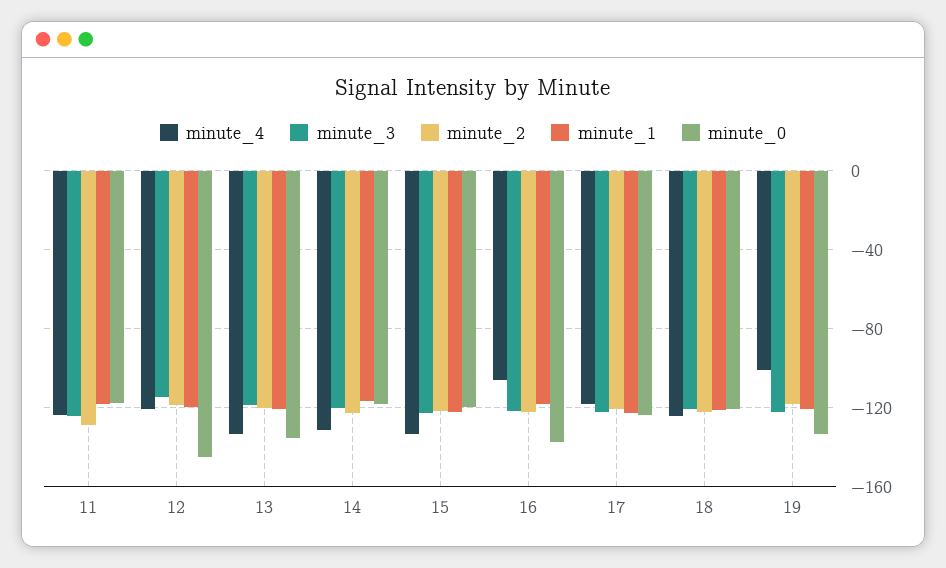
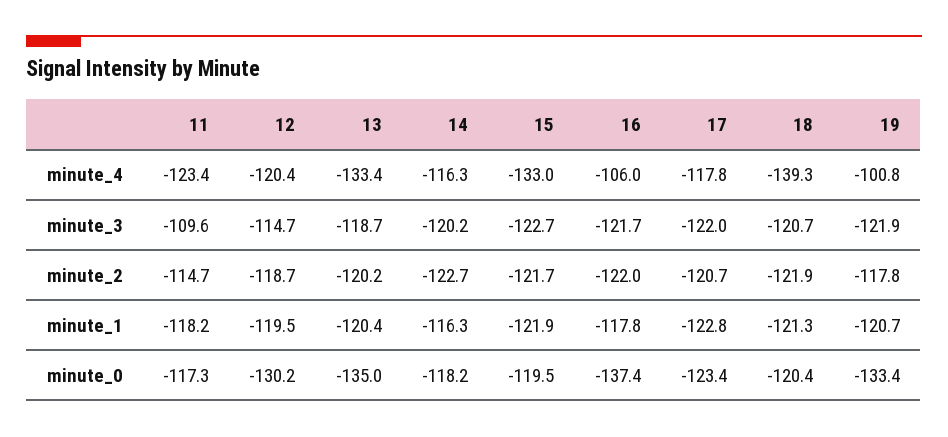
  {
    "minute_4": {
      "11": -123.4,
      "12": -120.4,
      "13": -133.4,
-     "14": -130,
+     "14": -116.3,
      "15": -133,
      "16": -106,
      "17": -117.8,
-     "18": -125,
+     "18": -139.3,
      "19": -100.8
    },
    "minute_3": {
-     "11": -125,
+     "11": -109.6,
      "12": -114.7,
      "13": -118.7,
      "14": -120.2,
      "15": -122.7,
      "16": -121.7,
      "17": -122,
      "18": -120.7,
      "19": -121.9
    },
    "minute_2": {
-     "11": -130,
+     "11": -114.7,
      "12": -118.7,
      "13": -120.2,
      "14": -122.7,
      "15": -121.7,
      "16": -122,
      "17": -120.7,
      "18": -121.9,
      "19": -117.8
    },
    "minute_1": {
      "11": -118.2,
      "12": -119.5,
      "13": -120.4,
      "14": -116.3,
      "15": -121.9,
      "16": -117.8,
      "17": -122.8,
      "18": -121.3,
      "19": -120.7
    },
    "minute_0": {
      "11": -117.3,
-     "12": -145,
+     "12": -130.2,
      "13": -135,
      "14": -118.2,
      "15": -119.5,
      "16": -137.4,
      "17": -123.4,
      "18": -120.4,
      "19": -133.4
    }
  }

